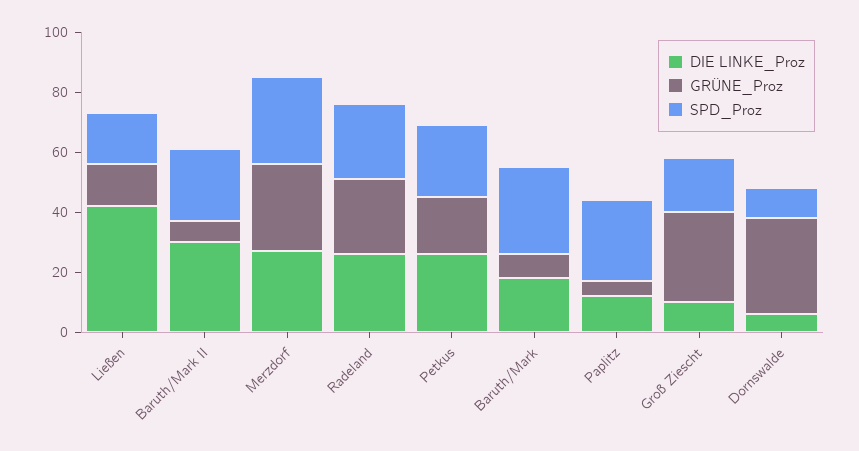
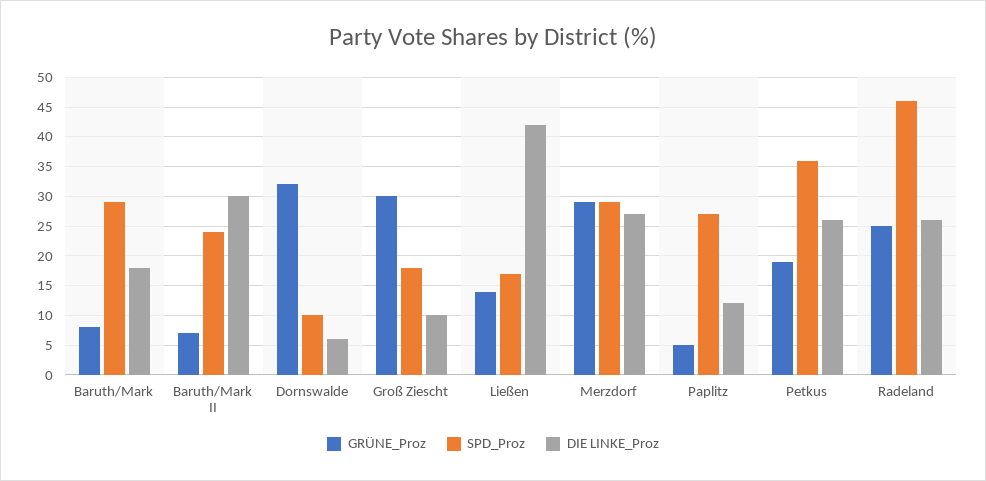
  {
    "DIE LINKE_Proz": {
      "Ließen": 40,
      "Baruth/Mark II": 30,
      "Merzdorf": 25,
      "Radeland": 25,
      "Petkus": 25,
      "Baruth/Mark": 20,
      "Paplitz": 10,
      "Groß Ziescht": 10,
      "Dornswalde": 5
    },
    "GRÜNE_Proz": {
      "Ließen": 15,
      "Baruth/Mark II": 5,
      "Merzdorf": 30,
      "Radeland": 25,
      "Petkus": 20,
      "Baruth/Mark": 10,
      "Paplitz": 5,
      "Groß Ziescht": 30,
      "Dornswalde": 30
    },
    "SPD_Proz": {
      "Ließen": 15,
      "Baruth/Mark II": 25,
      "Merzdorf": 30,
-     "Radeland": 25,
+     "Radeland": 45,
-     "Petkus": 25,
+     "Petkus": 35,
      "Baruth/Mark": 30,
      "Paplitz": 25,
      "Groß Ziescht": 20,
      "Dornswalde": 10
    }
  }

